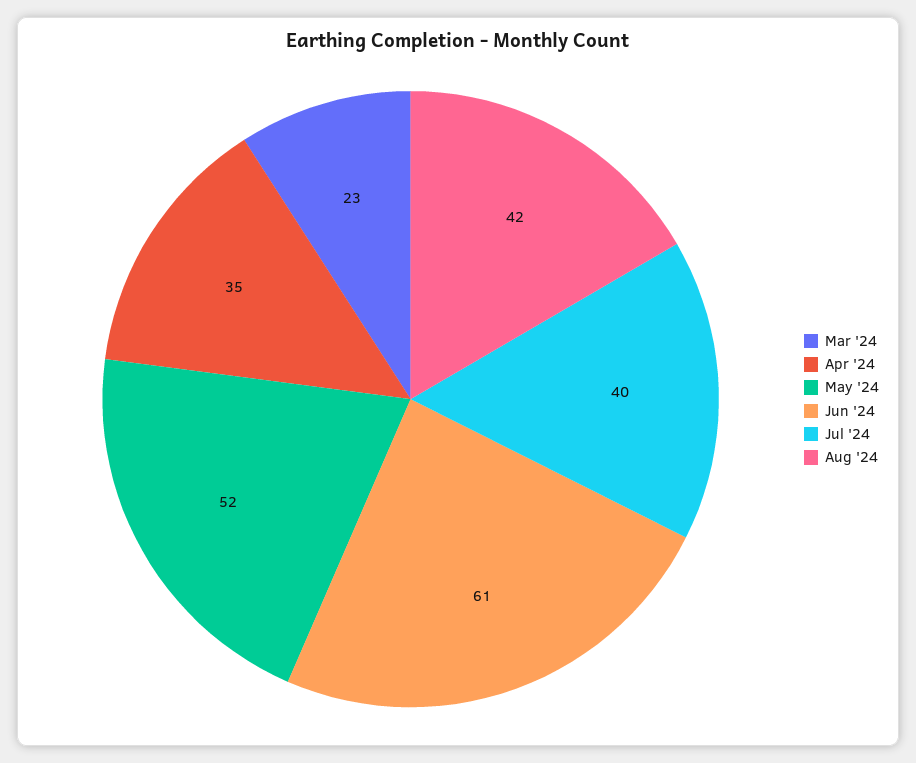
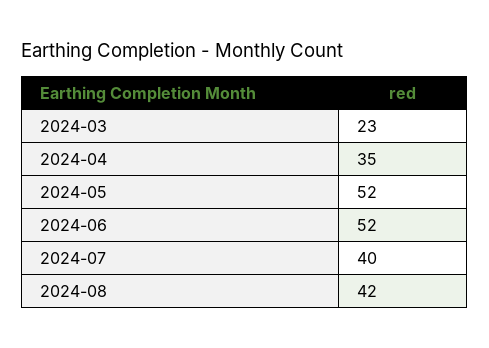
  {
    "Mar '24": 23,
    "Apr '24": 35,
    "May '24": 52,
-   "Jun '24": 61,
+   "Jun '24": 52,
    "Jul '24": 40,
    "Aug '24": 42
  }

